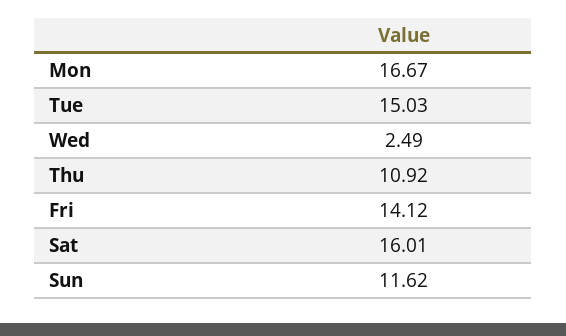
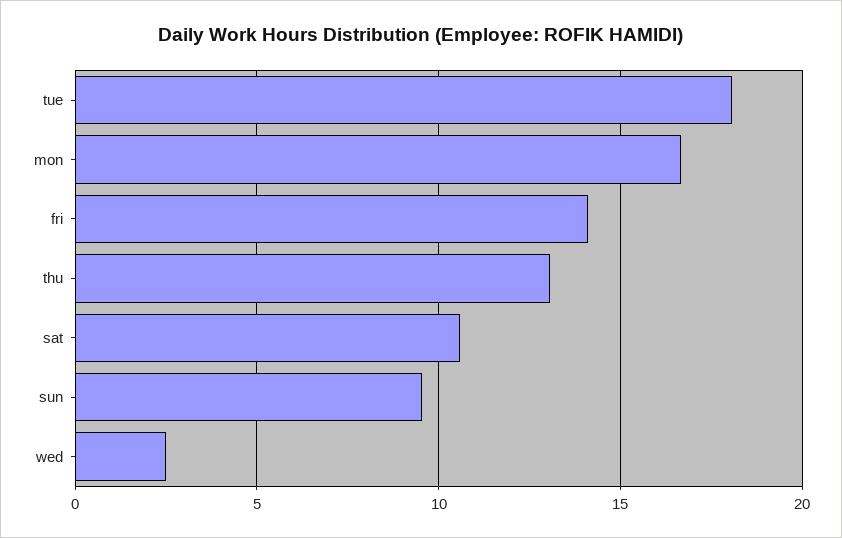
  {
    "Mon": 16.67,
-   "Tue": 15.03,
+   "Tue": 18,
    "Wed": 2.49,
-   "Thu": 10.92,
+   "Thu": 13,
    "Fri": 14.12,
-   "Sat": 16.01,
+   "Sat": 10.5,
-   "Sun": 11.62
+   "Sun": 9.5
  }

